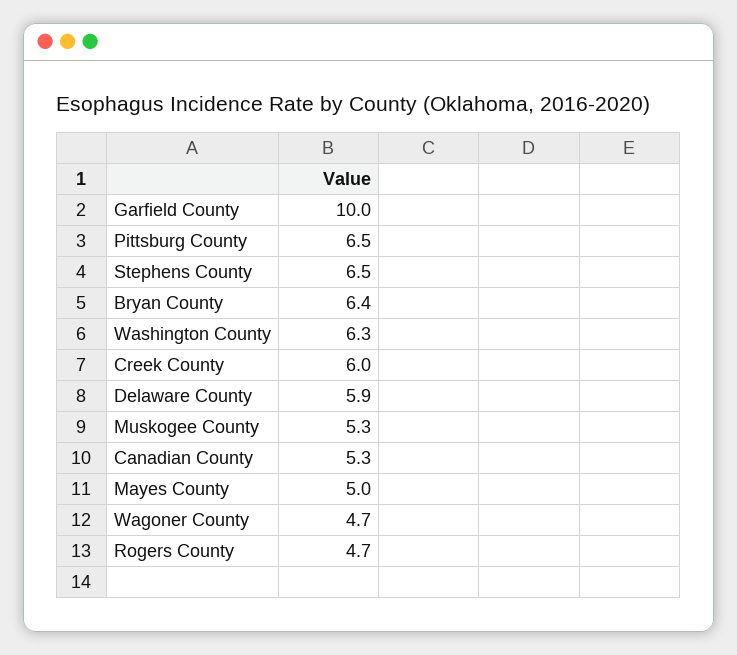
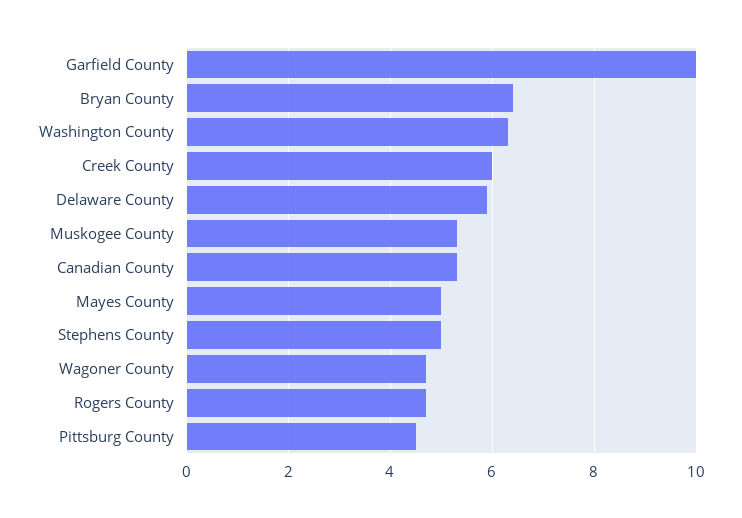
  {
    "Garfield County": 10,
-   "Pittsburg County": 6.5,
+   "Pittsburg County": 4.5,
-   "Stephens County": 6.5,
+   "Stephens County": 5,
    "Bryan County": 6.4,
    "Washington County": 6.3,
    "Creek County": 6,
    "Delaware County": 5.9,
    "Muskogee County": 5.3,
    "Canadian County": 5.3,
    "Mayes County": 5,
    "Wagoner County": 4.7,
    "Rogers County": 4.7
  }

